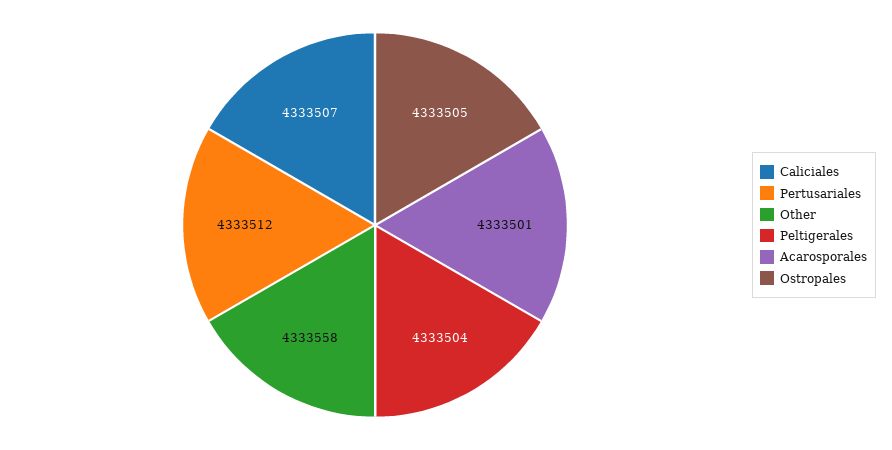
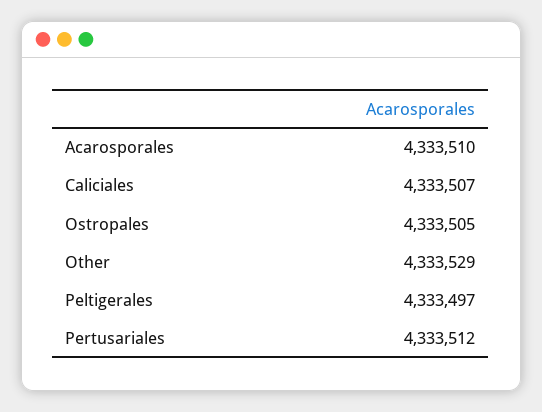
  {
    "Caliciales": 4333507,
    "Pertusariales": 4333512,
-   "Other": 4333558,
+   "Other": 4333529,
-   "Peltigerales": 4333504,
+   "Peltigerales": 4333497,
-   "Acarosporales": 4333501,
+   "Acarosporales": 4333510,
    "Ostropales": 4333505
  }

